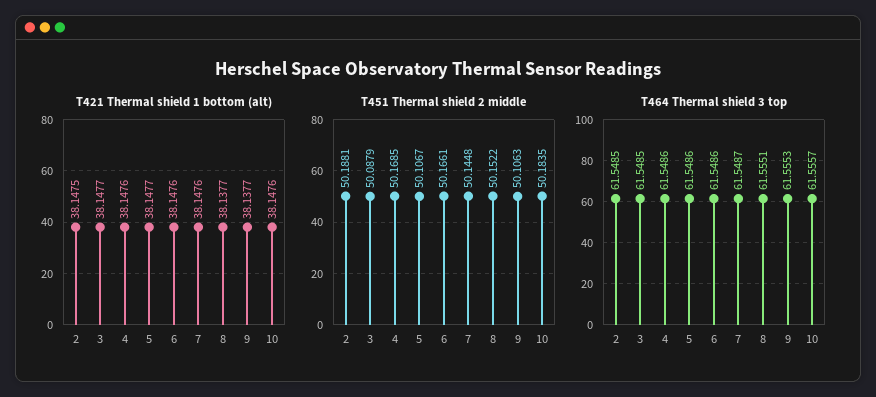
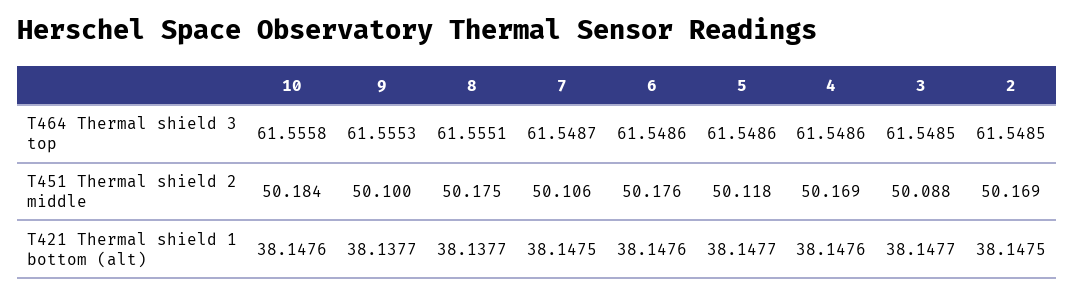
  {
    "T421 Thermal shield 1 bottom (alt)": {
      "2": 38.1475,
      "3": 38.1477,
      "4": 38.1476,
      "5": 38.1477,
      "6": 38.1476,
-     "7": 38.1476,
+     "7": 38.1475,
      "8": 38.1377,
      "9": 38.1377,
      "10": 38.1476
    },
    "T451 Thermal shield 2 middle": {
-     "2": 50.1881,
+     "2": 50.169,
      "3": 50.0879,
      "4": 50.1685,
-     "5": 50.1067,
+     "5": 50.118,
-     "6": 50.1661,
+     "6": 50.176,
-     "7": 50.1448,
+     "7": 50.106,
-     "8": 50.1522,
+     "8": 50.175,
-     "9": 50.1063,
+     "9": 50.1,
      "10": 50.1835
    },
    "T464 Thermal shield 3 top": {
      "2": 61.5485,
      "3": 61.5485,
      "4": 61.5486,
      "5": 61.5486,
      "6": 61.5486,
      "7": 61.5487,
      "8": 61.5551,
      "9": 61.5553,
-     "10": 61.5557
+     "10": 61.5558
    }
  }

